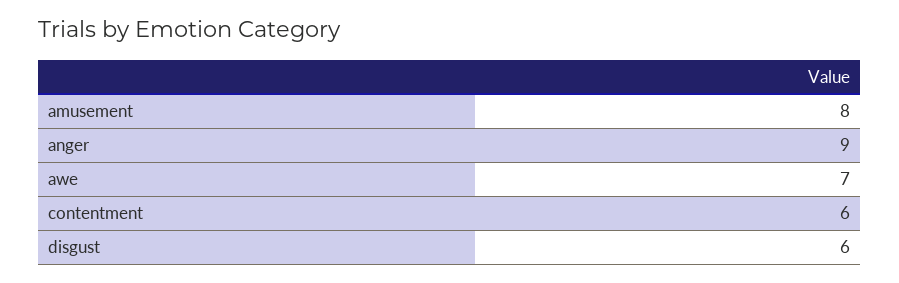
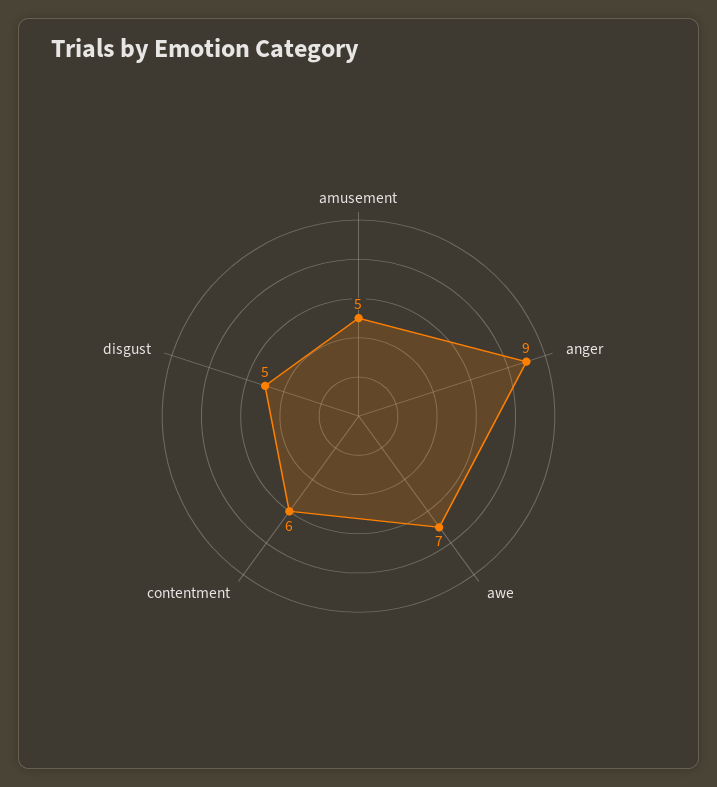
  {
-   "amusement": 8,
+   "amusement": 5,
    "anger": 9,
    "awe": 7,
    "contentment": 6,
-   "disgust": 6
+   "disgust": 5
  }

